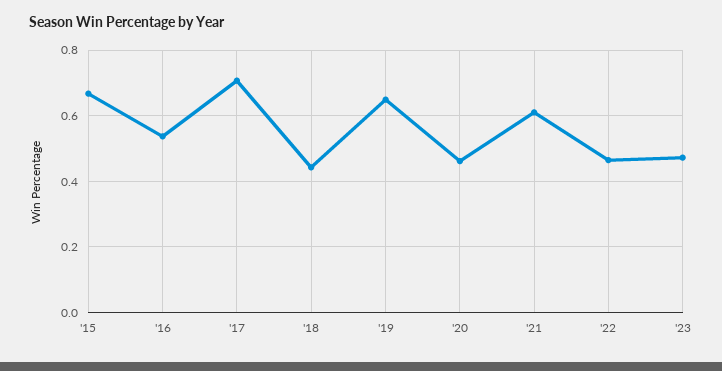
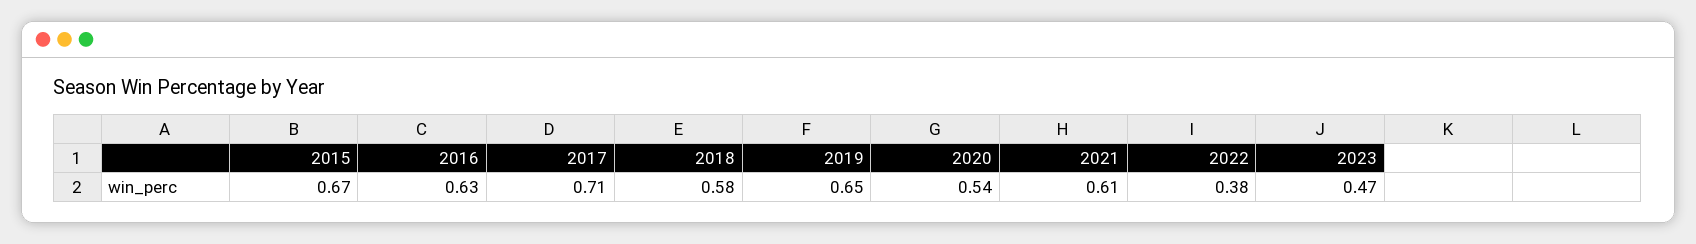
  {
    "'15": 0.67,
-   "'16": 0.54,
+   "'16": 0.63,
    "'17": 0.71,
-   "'18": 0.44,
+   "'18": 0.58,
    "'19": 0.65,
-   "'20": 0.46,
+   "'20": 0.54,
    "'21": 0.61,
-   "'22": 0.46,
+   "'22": 0.38,
    "'23": 0.47
  }

